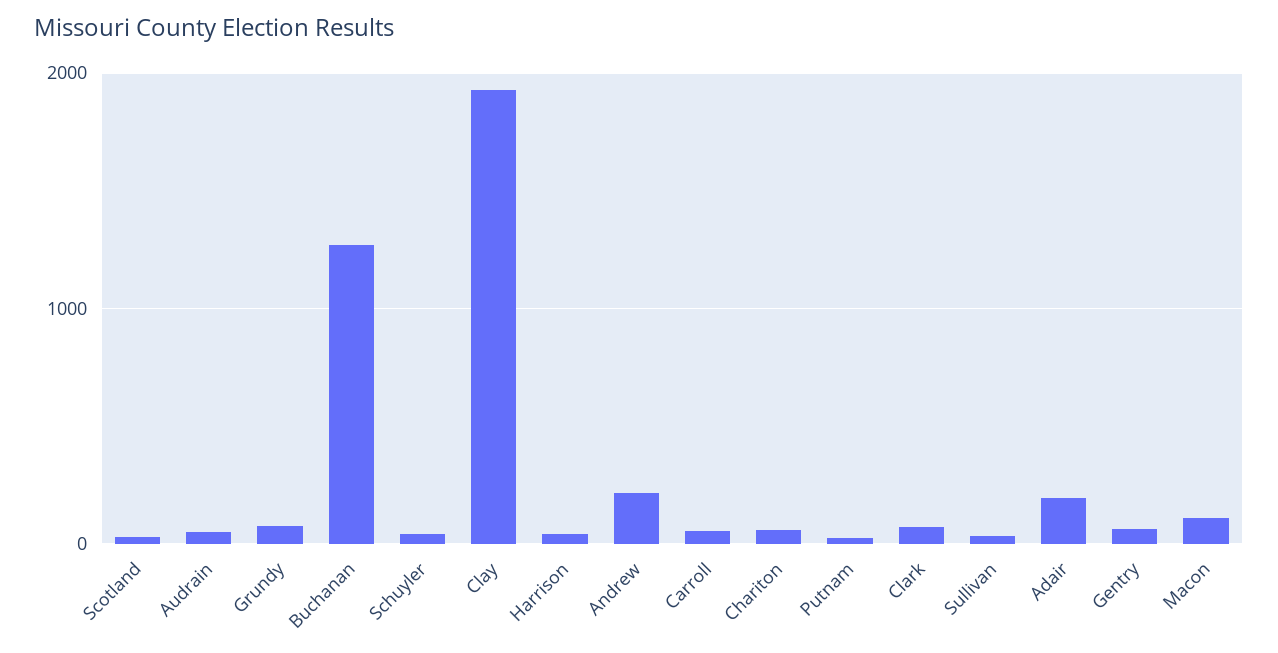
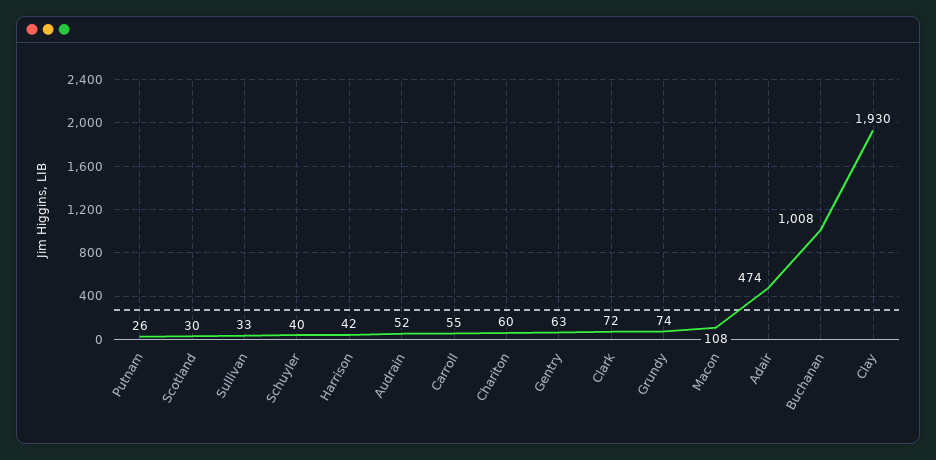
  {
    "Scotland": 30,
    "Audrain": 52,
    "Grundy": 74,
-   "Buchanan": 1300,
+   "Buchanan": 1008,
    "Schuyler": 40,
    "Clay": 1930,
    "Harrison": 42,
-   "Andrew": 200,
    "Carroll": 55,
    "Chariton": 60,
    "Putnam": 26,
    "Clark": 72,
    "Sullivan": 33,
-   "Adair": 200,
+   "Adair": 474,
    "Gentry": 63,
    "Macon": 108
  }

